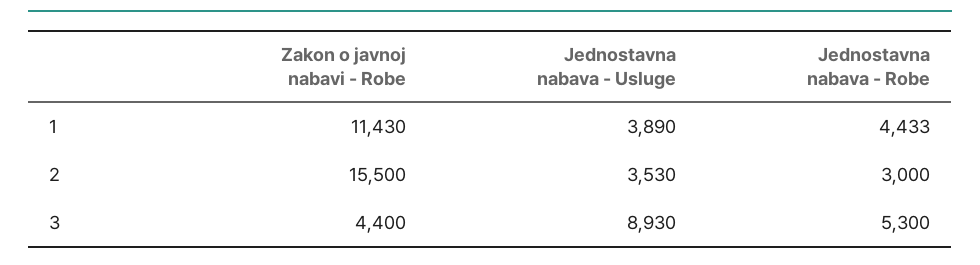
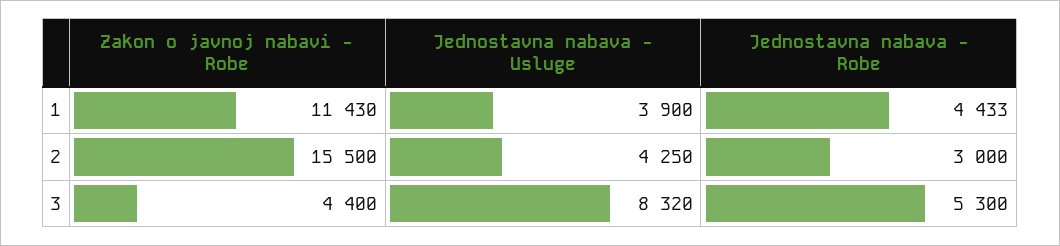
  {
    "Zakon o javnoj nabavi - Robe": {
      "1": 11430,
      "2": 15500,
      "3": 4400
    },
    "Jednostavna nabava - Usluge": {
-     "1": 3890,
+     "1": 3900,
-     "2": 3530,
+     "2": 4250,
-     "3": 8930
+     "3": 8320
    },
    "Jednostavna nabava - Robe": {
      "1": 4433,
      "2": 3000,
      "3": 5300
    }
  }

